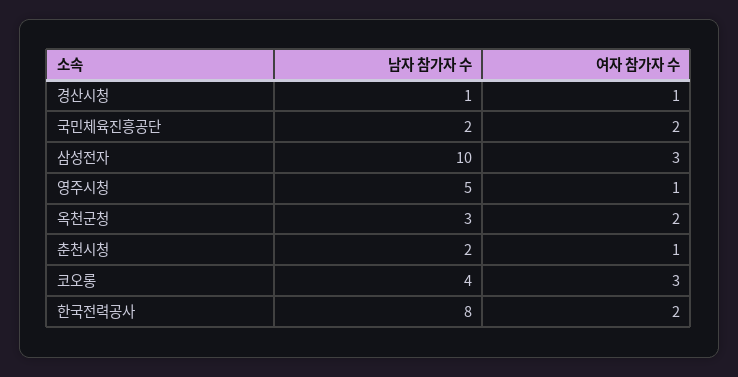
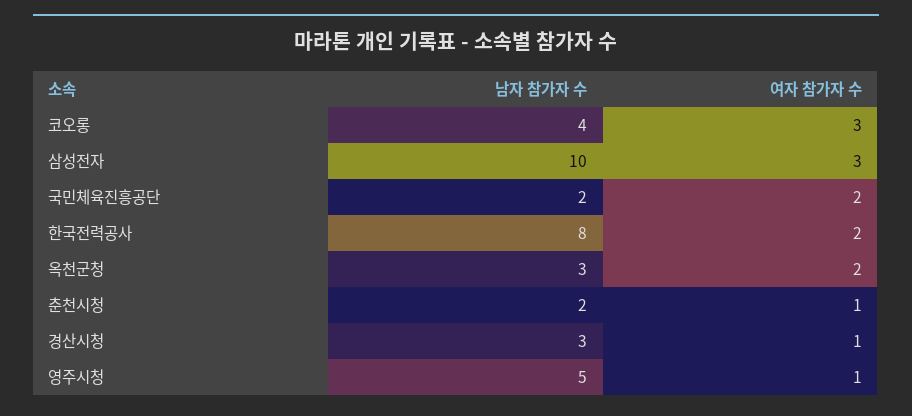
  {
    "남자 참가자 수": {
-     "경산시청": 1,
+     "경산시청": 3,
      "국민체육진흥공단": 2,
      "삼성전자": 10,
      "영주시청": 5,
      "옥천군청": 3,
      "춘천시청": 2,
      "코오롱": 4,
      "한국전력공사": 8
    },
    "여자 참가자 수": {
      "경산시청": 1,
      "국민체육진흥공단": 2,
      "삼성전자": 3,
      "영주시청": 1,
      "옥천군청": 2,
      "춘천시청": 1,
      "코오롱": 3,
      "한국전력공사": 2
    }
  }

